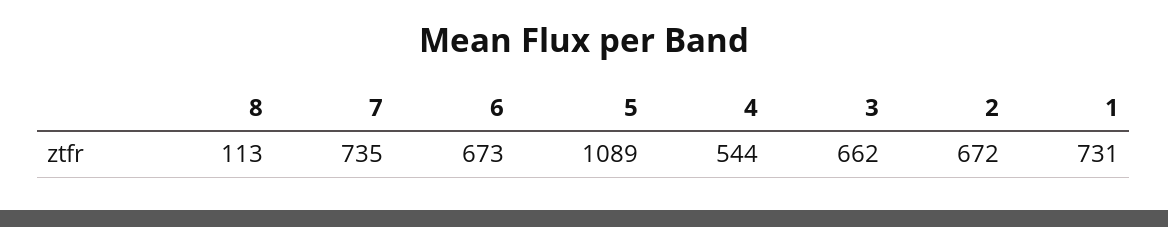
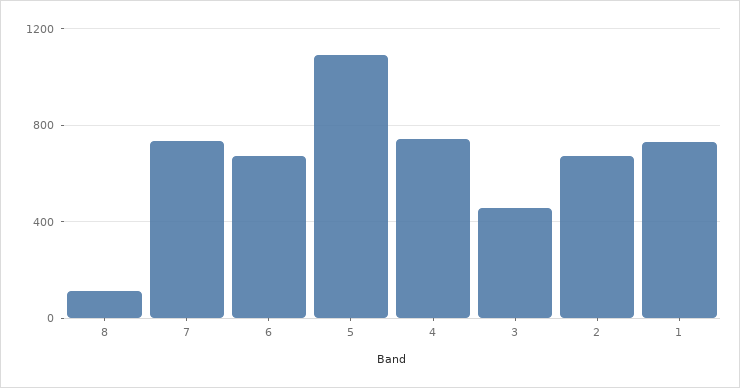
  {
    "8": 113,
    "7": 735,
    "6": 673,
    "5": 1089,
-   "4": 544,
+   "4": 750,
-   "3": 662,
+   "3": 450,
    "2": 672,
    "1": 731
  }

